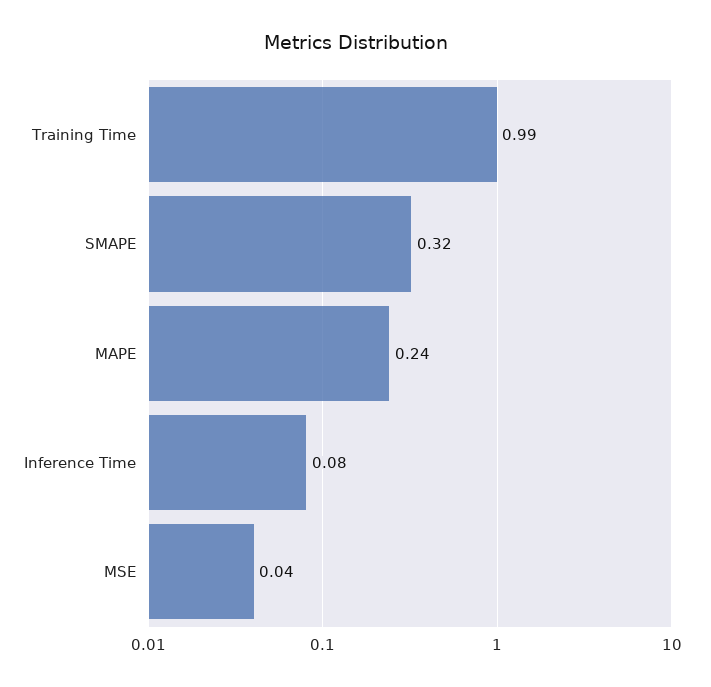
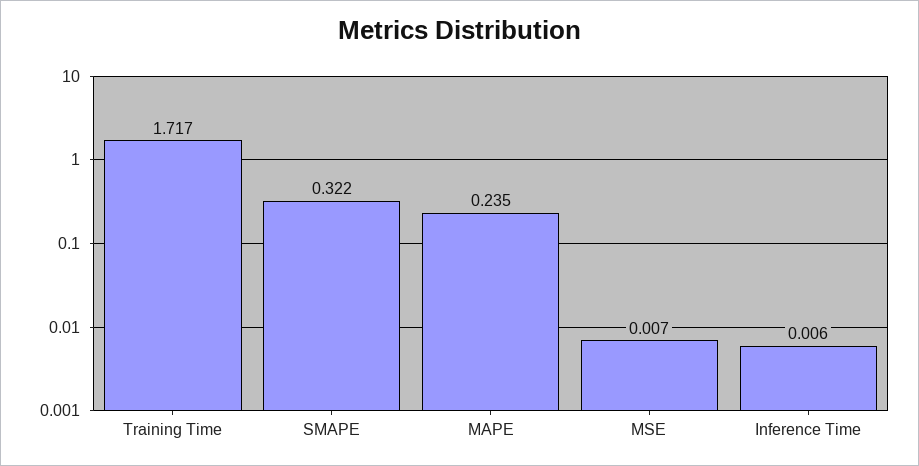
  {
-   "Training Time": 0.99,
+   "Training Time": 1.717,
    "SMAPE": 0.322,
    "MAPE": 0.235,
-   "Inference Time": 0.08,
+   "Inference Time": 0.006,
-   "MSE": 0.04
+   "MSE": 0.007
  }

